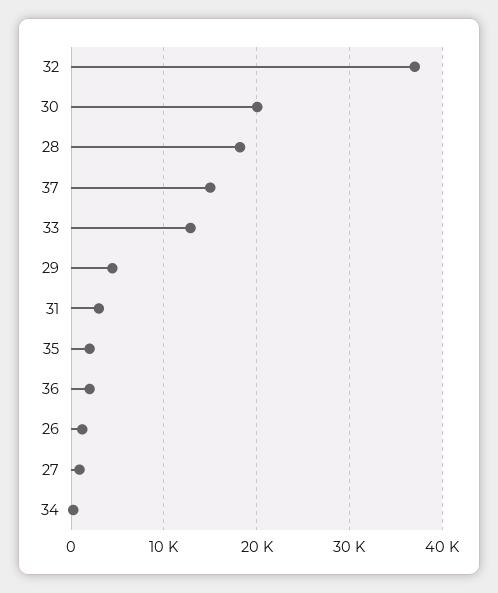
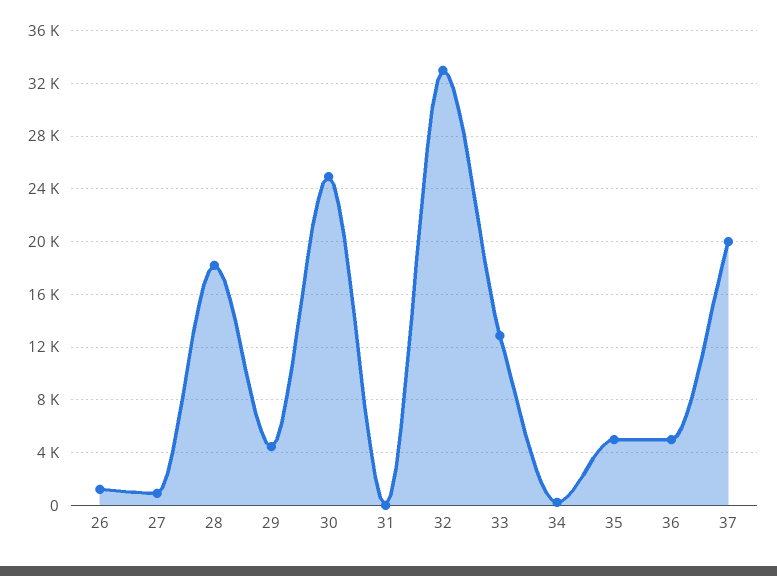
  {
-   "32": 37000,
+   "32": 33000,
-   "30": 20000,
+   "30": 25000,
    "28": 18000,
-   "37": 15000,
+   "37": 20000,
    "33": 13000,
    "29": 4500,
-   "31": 3000,
+   "31": 0,
-   "35": 2000,
+   "35": 5000,
-   "36": 2000,
+   "36": 5000,
    "26": 1000,
    "27": 1000,
    "34": 0
  }

